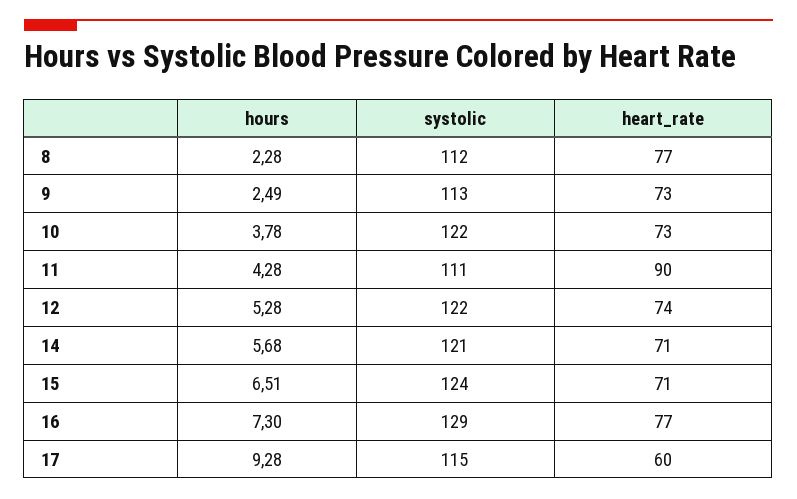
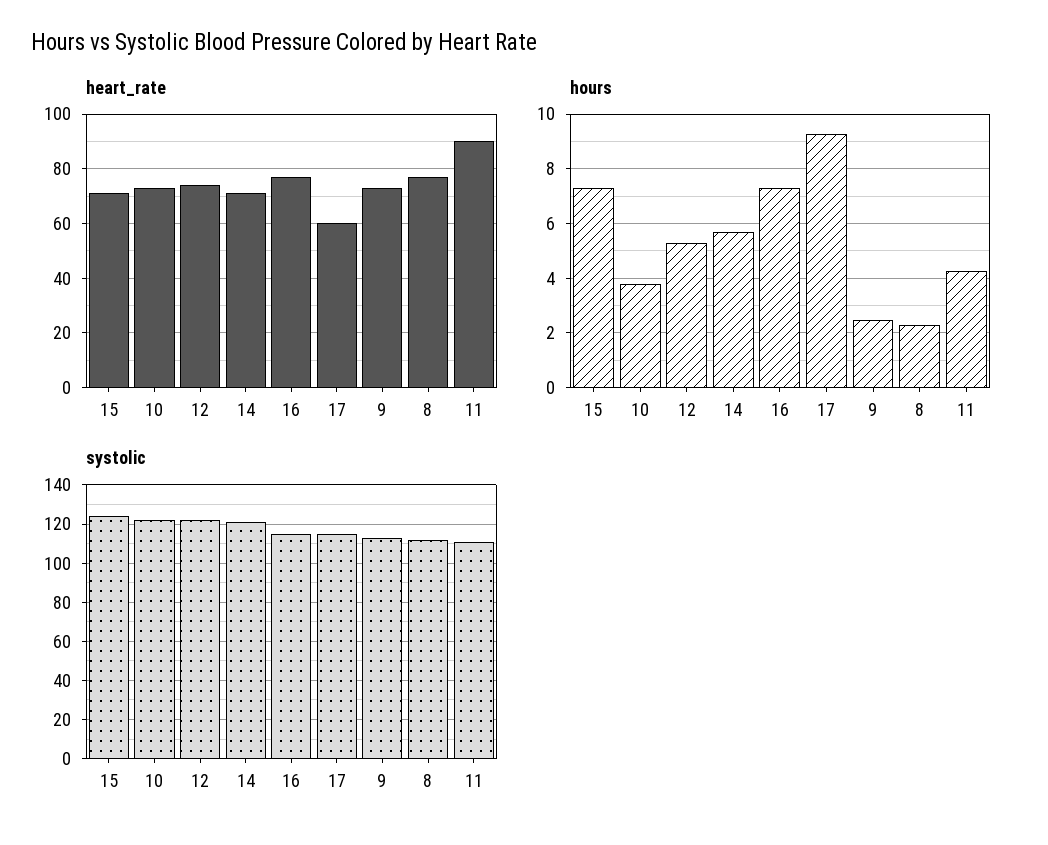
  {
    "hours": {
      "8": 2.28,
      "9": 2.49,
      "10": 3.78,
      "11": 4.28,
      "12": 5.28,
      "14": 5.68,
-     "15": 6.51,
+     "15": 7.25,
      "16": 7.3,
      "17": 9.28
    },
    "systolic": {
      "8": 112,
      "9": 113,
      "10": 122,
      "11": 111,
      "12": 122,
      "14": 121,
      "15": 124,
-     "16": 129,
+     "16": 115,
      "17": 115
    },
    "heart_rate": {
      "8": 77,
      "9": 73,
      "10": 73,
      "11": 90,
      "12": 74,
      "14": 71,
      "15": 71,
      "16": 77,
      "17": 60
    }
  }

